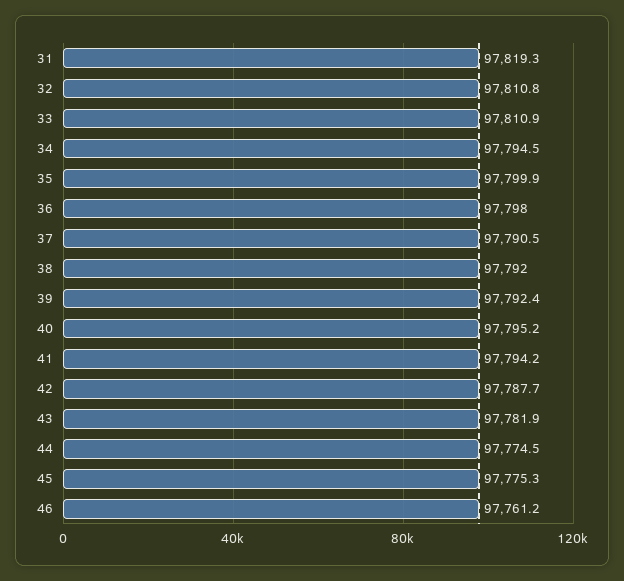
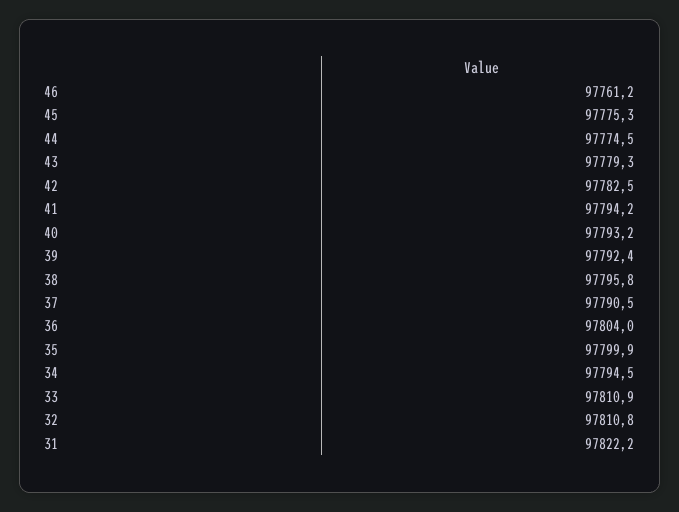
  {
-   "31": 97819.3,
+   "31": 97822.2,
    "32": 97810.8,
    "33": 97810.9,
    "34": 97794.5,
    "35": 97799.9,
-   "36": 97798,
+   "36": 97804,
    "37": 97790.5,
-   "38": 97792,
+   "38": 97795.8,
    "39": 97792.4,
-   "40": 97795.2,
+   "40": 97793.2,
    "41": 97794.2,
-   "42": 97787.7,
+   "42": 97782.5,
-   "43": 97781.9,
+   "43": 97779.3,
    "44": 97774.5,
    "45": 97775.3,
    "46": 97761.2
  }

